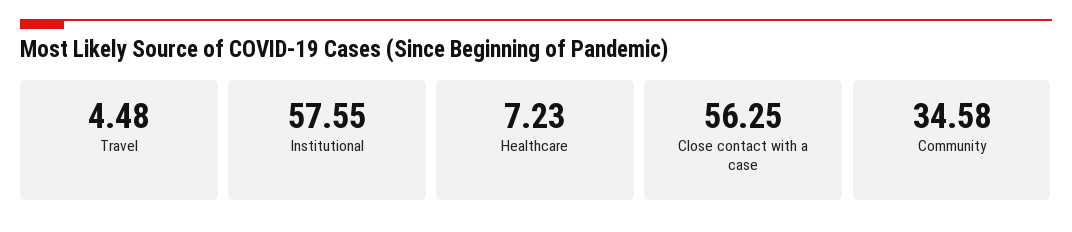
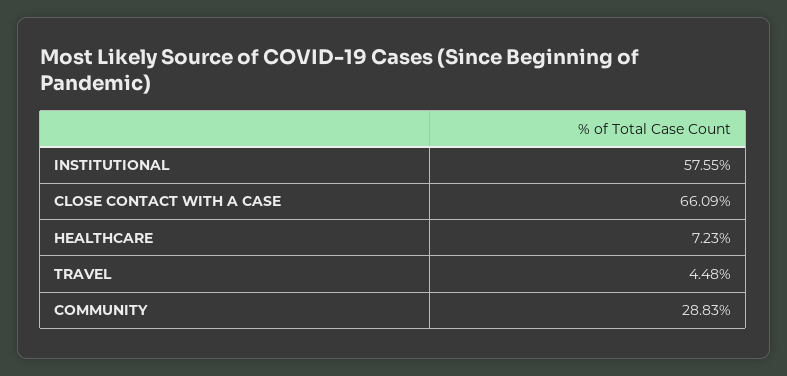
  {
    "Travel": 4.48,
    "Institutional": 57.55,
    "Healthcare": 7.23,
-   "Close contact with a case": 56.25,
+   "Close contact with a case": 66.09,
-   "Community": 34.58
+   "Community": 28.83
  }

